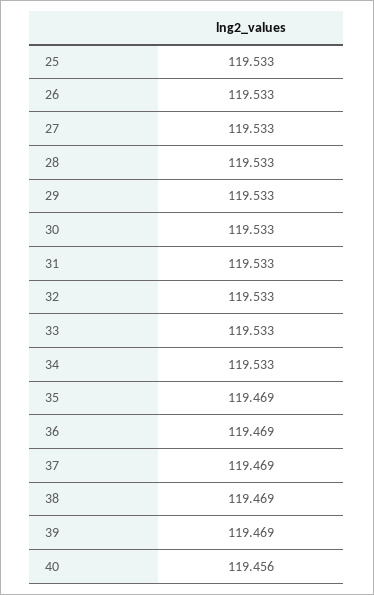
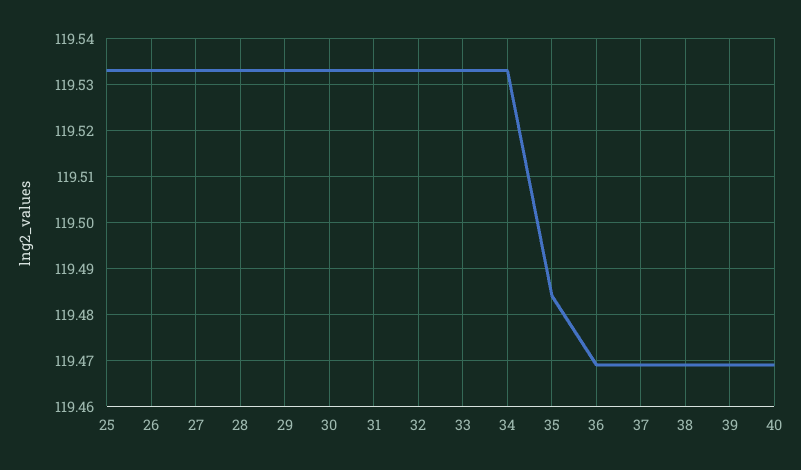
  {
    "25": 119.533,
    "26": 119.533,
    "27": 119.533,
    "28": 119.533,
    "29": 119.533,
    "30": 119.533,
    "31": 119.533,
    "32": 119.533,
    "33": 119.533,
    "34": 119.533,
-   "35": 119.469,
+   "35": 119.485,
    "36": 119.469,
    "37": 119.469,
    "38": 119.469,
    "39": 119.469,
-   "40": 119.456
+   "40": 119.47
  }

